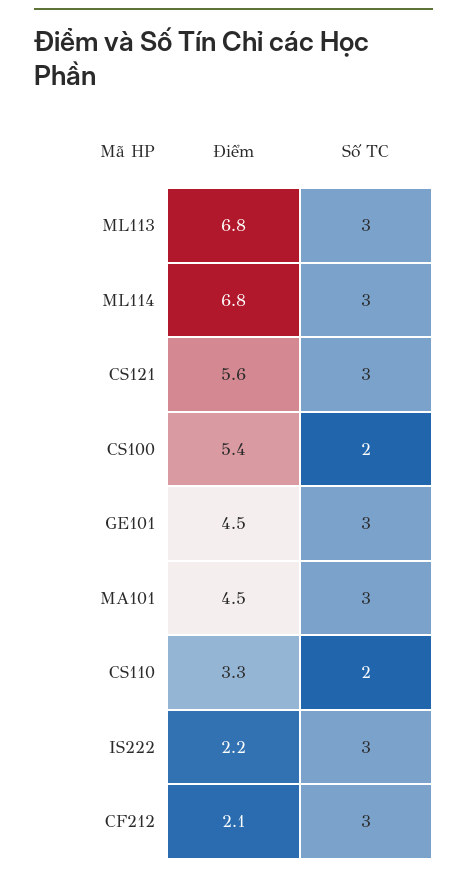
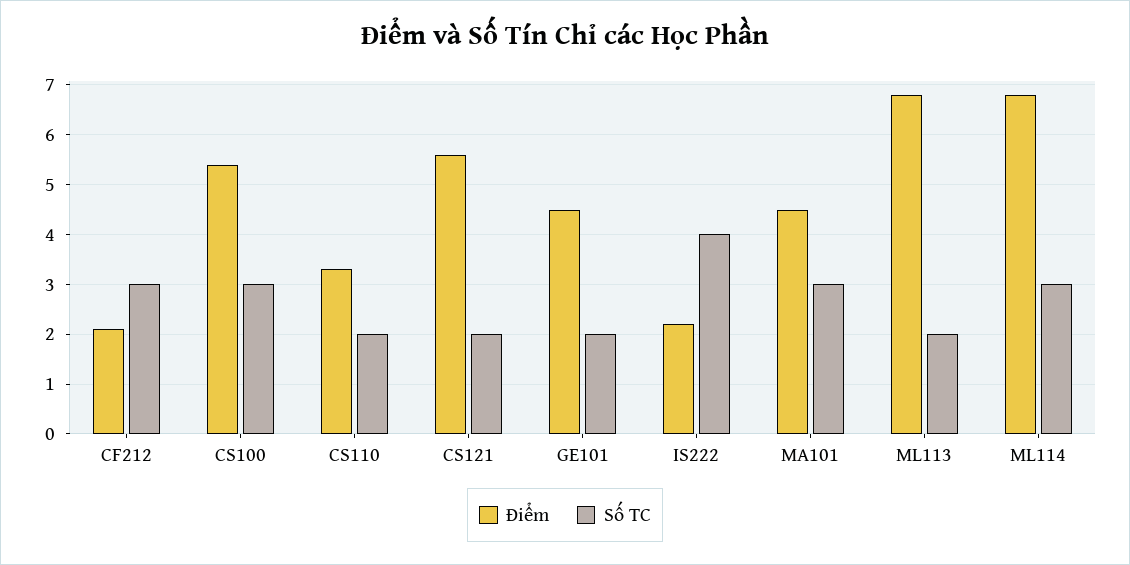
  {
    "Điểm": {
      "ML113": 6.8,
      "ML114": 6.8,
      "CS121": 5.6,
      "CS100": 5.4,
      "GE101": 4.5,
      "MA101": 4.5,
      "CS110": 3.3,
      "IS222": 2.2,
      "CF212": 2.1
    },
    "Số TC": {
-     "ML113": 3,
+     "ML113": 2,
      "ML114": 3,
-     "CS121": 3,
+     "CS121": 2,
-     "CS100": 2,
+     "CS100": 3,
-     "GE101": 3,
+     "GE101": 2,
      "MA101": 3,
      "CS110": 2,
-     "IS222": 3,
+     "IS222": 4,
      "CF212": 3
    }
  }

